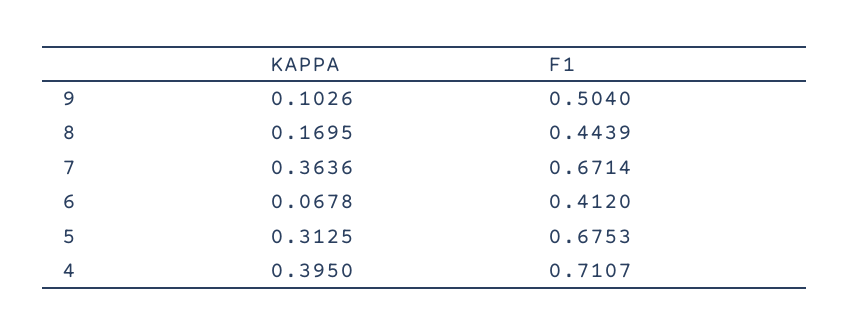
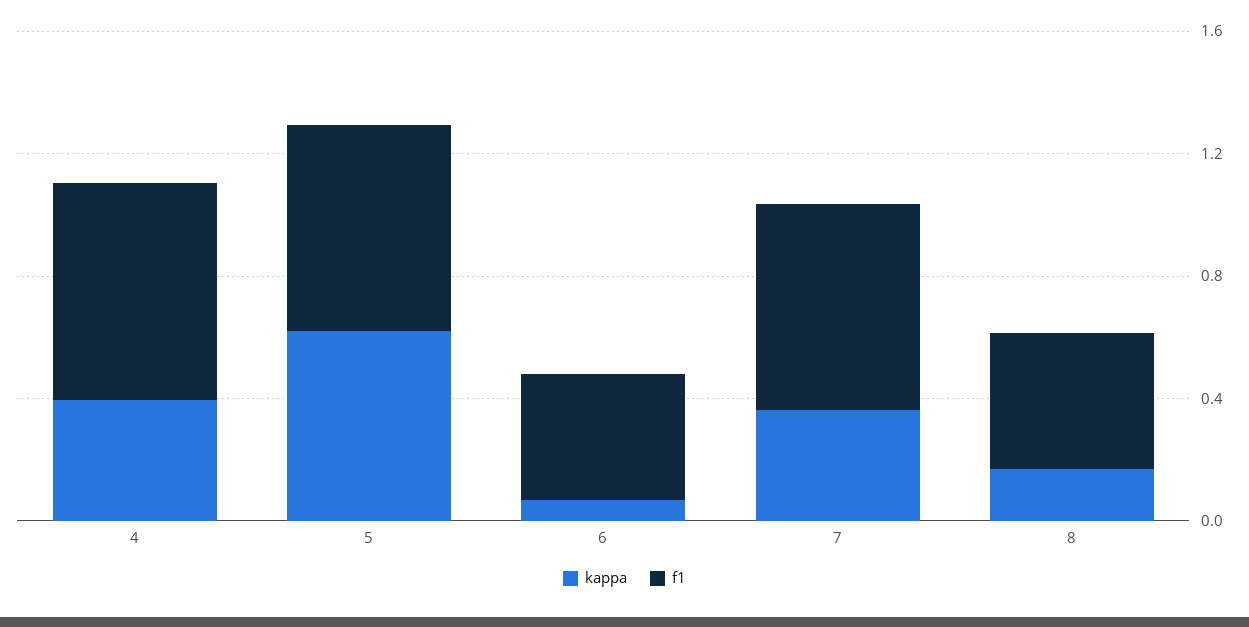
  {
    "KAPPA": {
-     "9": 0.1026,
      "8": 0.1695,
      "7": 0.3636,
      "6": 0.0678,
-     "5": 0.3125,
+     "5": 0.6,
      "4": 0.395
    },
    "F1": {
-     "9": 0.504,
      "8": 0.4439,
      "7": 0.6714,
      "6": 0.412,
      "5": 0.6753,
      "4": 0.7107
    }
  }

